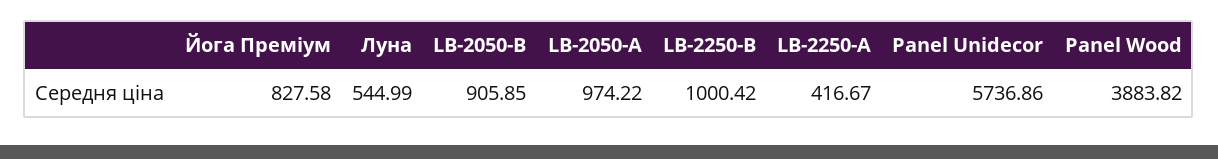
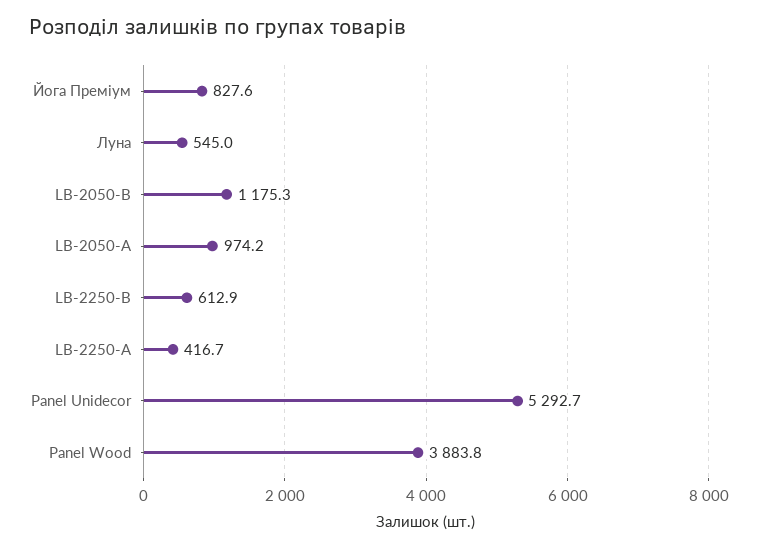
  {
    "Йога Преміум": 827.58,
    "Луна": 544.99,
-   "LB-2050-В": 905.85,
+   "LB-2050-В": 1175.3,
    "LB-2050-А": 974.22,
-   "LB-2250-В": 1000.42,
+   "LB-2250-В": 612.9,
    "LB-2250-А": 416.67,
-   "Panel Unidecor": 5736.86,
+   "Panel Unidecor": 5292.7,
    "Panel Wood": 3883.82
  }

